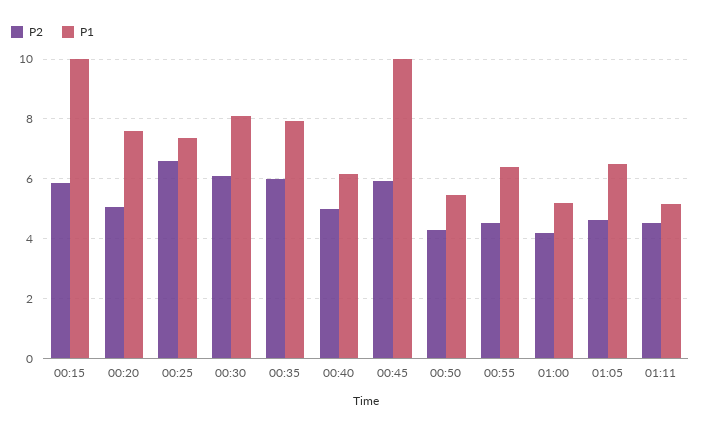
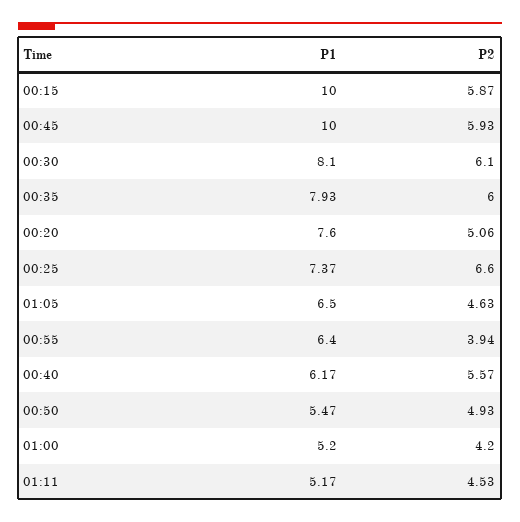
  {
    "P2": {
      "00:15": 5.87,
      "00:20": 5.06,
      "00:25": 6.6,
      "00:30": 6.1,
      "00:35": 6,
-     "00:40": 5,
+     "00:40": 5.57,
      "00:45": 5.93,
-     "00:50": 4.25,
+     "00:50": 4.93,
-     "00:55": 4.5,
+     "00:55": 3.94,
      "01:00": 4.2,
      "01:05": 4.63,
      "01:11": 4.53
    },
    "P1": {
      "00:15": 10,
      "00:20": 7.6,
      "00:25": 7.37,
      "00:30": 8.1,
      "00:35": 7.93,
      "00:40": 6.17,
      "00:45": 10,
      "00:50": 5.47,
      "00:55": 6.4,
      "01:00": 5.2,
      "01:05": 6.5,
      "01:11": 5.17
    }
  }

